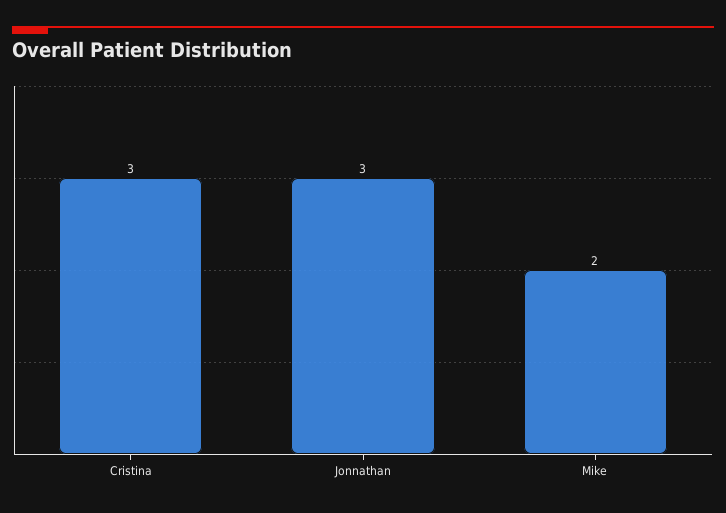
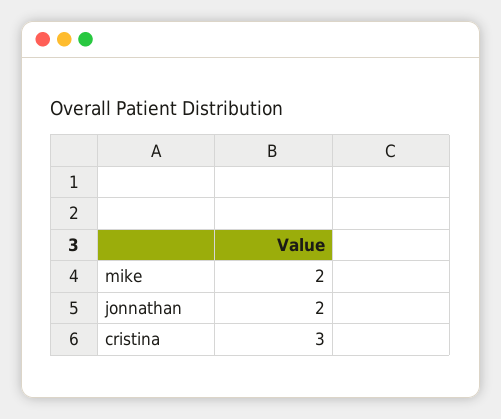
  {
    "Cristina": 3,
-   "Jonnathan": 3,
+   "Jonnathan": 2,
    "Mike": 2
  }

